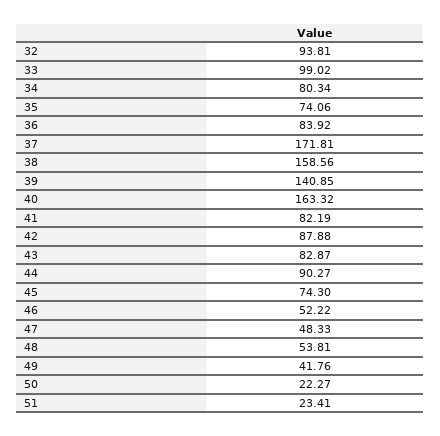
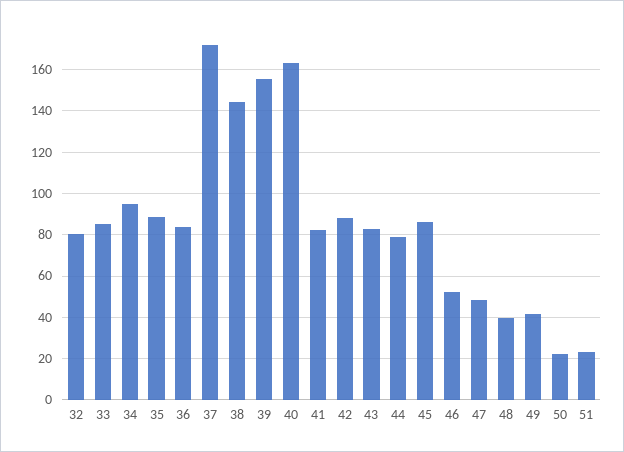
  {
-   "32": 93.81,
+   "32": 80,
-   "33": 99.02,
+   "33": 85,
-   "34": 80.34,
+   "34": 95,
-   "35": 74.06,
+   "35": 90,
    "36": 83.92,
    "37": 171.81,
-   "38": 158.56,
+   "38": 145,
-   "39": 140.85,
+   "39": 155,
    "40": 163.32,
    "41": 82.19,
    "42": 87.88,
    "43": 82.87,
-   "44": 90.27,
+   "44": 80,
-   "45": 74.3,
+   "45": 85,
    "46": 52.22,
    "47": 48.33,
-   "48": 53.81,
+   "48": 40,
    "49": 41.76,
    "50": 22.27,
    "51": 23.41
  }

